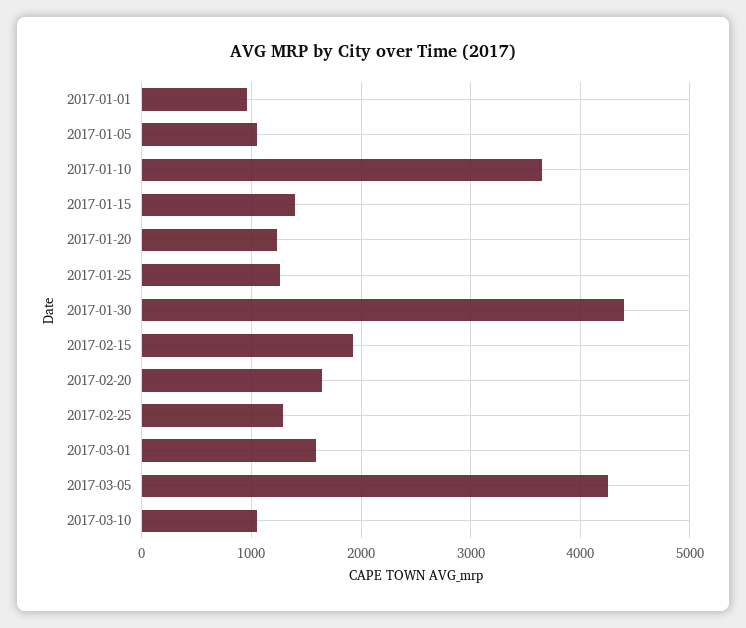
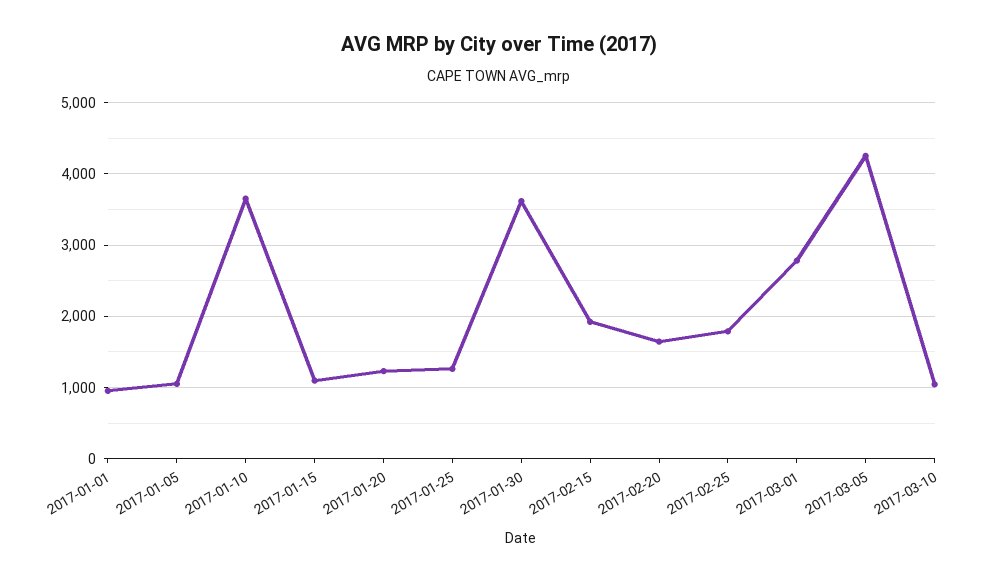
  {
    "2017-01-01": 1000,
    "2017-01-05": 1100,
    "2017-01-10": 3700,
-   "2017-01-15": 1400,
+   "2017-01-15": 1100,
    "2017-01-20": 1200,
    "2017-01-25": 1300,
-   "2017-01-30": 4400,
+   "2017-01-30": 3600,
    "2017-02-15": 1900,
    "2017-02-20": 1600,
-   "2017-02-25": 1300,
+   "2017-02-25": 1800,
-   "2017-03-01": 1600,
+   "2017-03-01": 2800,
    "2017-03-05": 4300,
    "2017-03-10": 1000
  }

